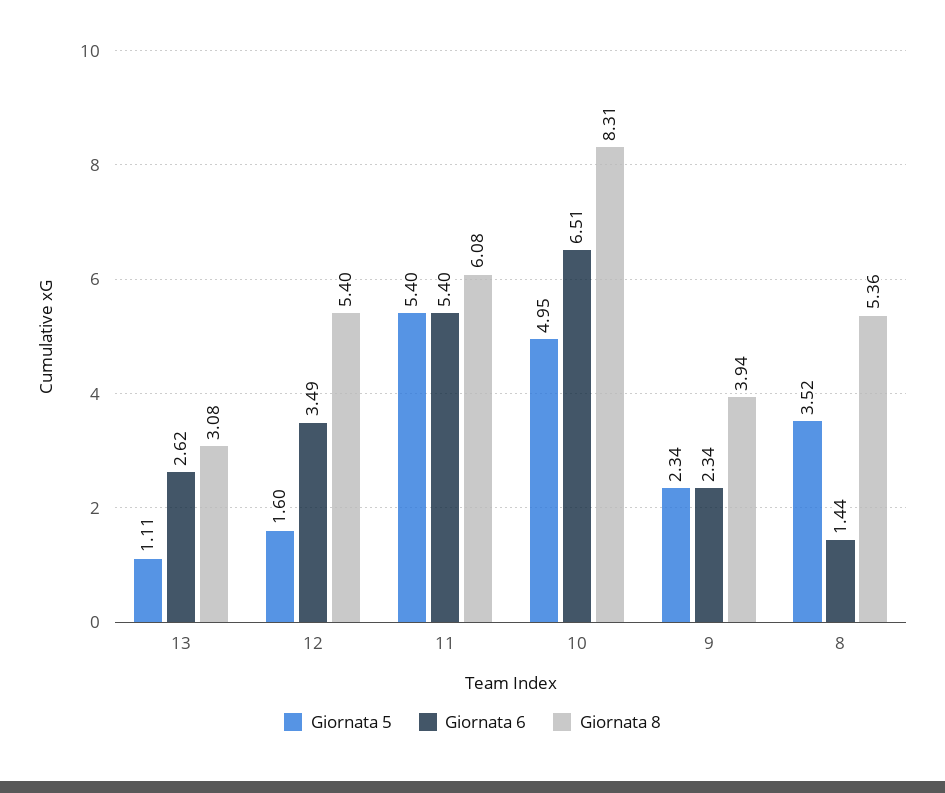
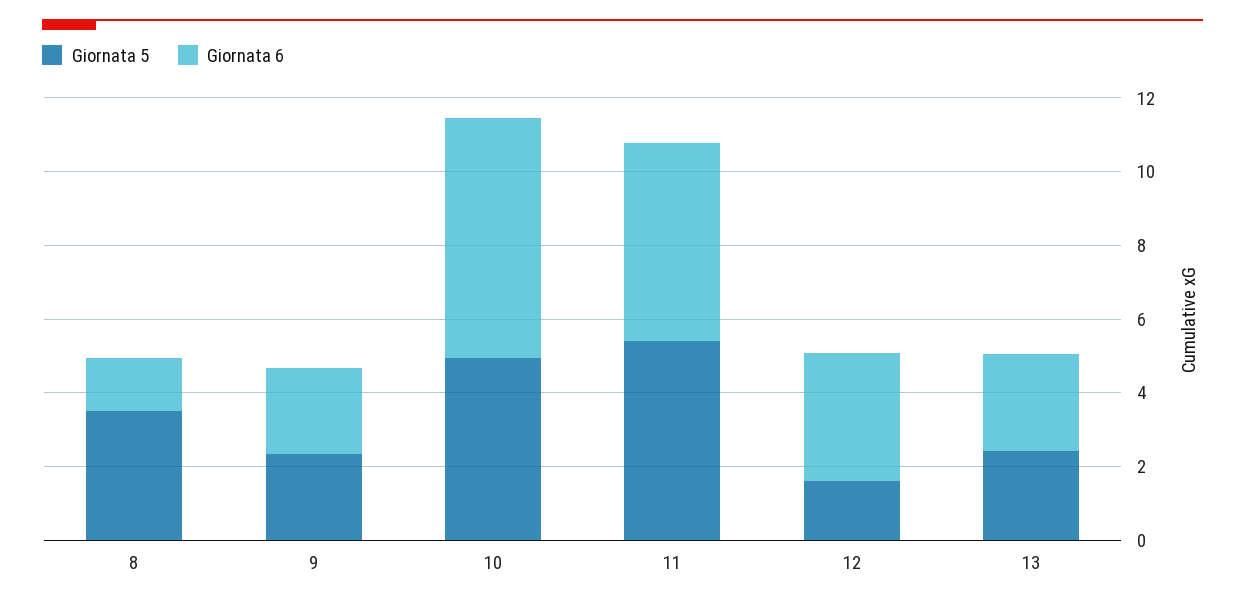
  {
    "Giornata 5": {
-     "13": 1.11,
+     "13": 2.5,
      "12": 1.6,
      "11": 5.4,
      "10": 4.95,
      "9": 2.34,
      "8": 3.52
    },
    "Giornata 6": {
      "13": 2.62,
      "12": 3.49,
      "11": 5.4,
      "10": 6.51,
      "9": 2.34,
      "8": 1.44
-   },
+   }
-   "Giornata 8": {
-     "13": 3.08,
-     "12": 5.4,
-     "11": 6.08,
-     "10": 8.31,
-     "9": 3.94,
-     "8": 5.36
-   }
  }

